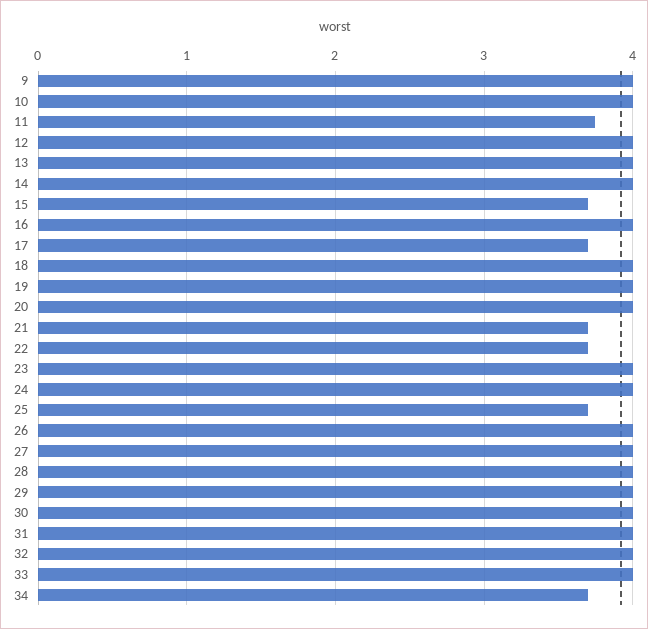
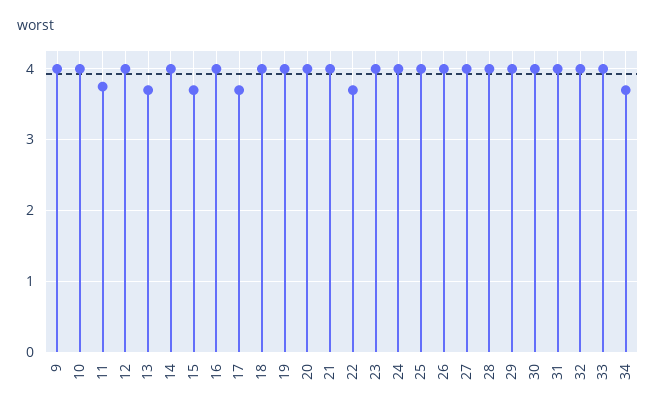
  {
    "9": 4,
    "10": 4,
    "11": 3.7,
    "12": 4,
-   "13": 4,
+   "13": 3.7,
    "14": 4,
    "15": 3.7,
    "16": 4,
    "17": 3.7,
    "18": 4,
    "19": 4,
    "20": 4,
-   "21": 3.7,
+   "21": 4,
    "22": 3.7,
    "23": 4,
    "24": 4,
-   "25": 3.7,
+   "25": 4,
    "26": 4,
    "27": 4,
    "28": 4,
    "29": 4,
    "30": 4,
    "31": 4,
    "32": 4,
    "33": 4,
    "34": 3.7
  }

